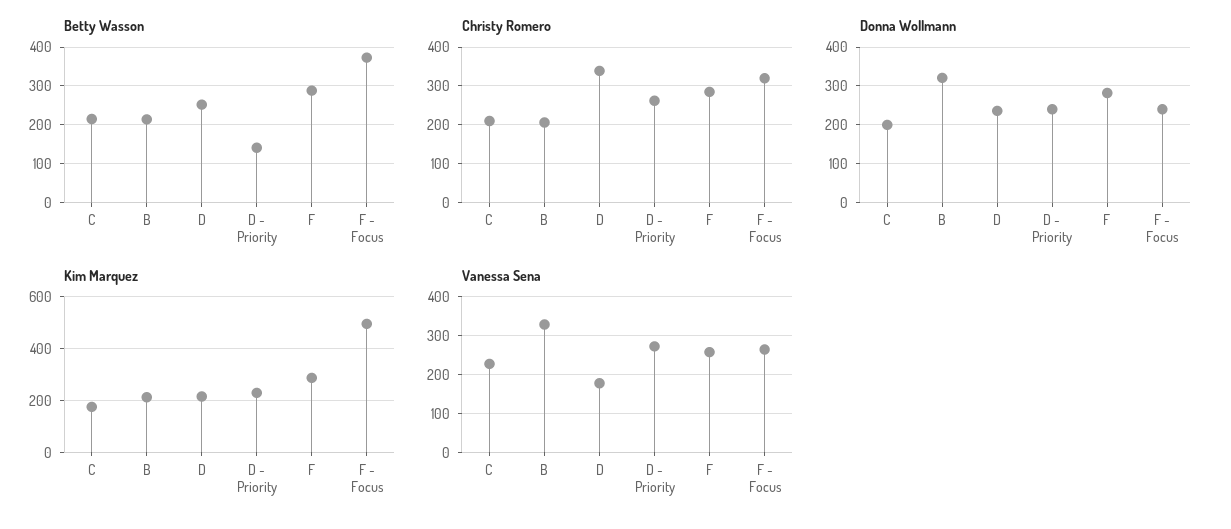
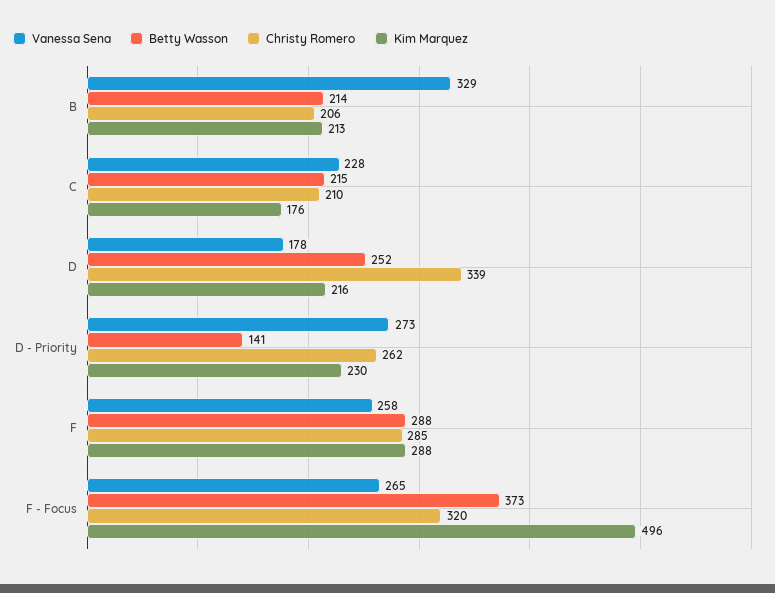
  {
    "Betty Wasson": {
      "C": 215,
      "B": 214,
      "D": 252,
      "D - Priority": 141,
      "F": 288,
      "F - Focus": 373
    },
    "Christy Romero": {
      "C": 210,
      "B": 206,
      "D": 339,
      "D - Priority": 262,
      "F": 285,
      "F - Focus": 320
    },
-   "Donna Wollmann": {
-     "C": 200,
-     "B": 320,
-     "D": 240,
-     "D - Priority": 240,
-     "F": 280,
-     "F - Focus": 240
-   },
    "Kim Marquez": {
      "C": 176,
      "B": 213,
      "D": 216,
      "D - Priority": 230,
      "F": 288,
      "F - Focus": 496
    },
    "Vanessa Sena": {
      "C": 228,
      "B": 329,
      "D": 178,
      "D - Priority": 273,
      "F": 258,
      "F - Focus": 265
    }
  }

